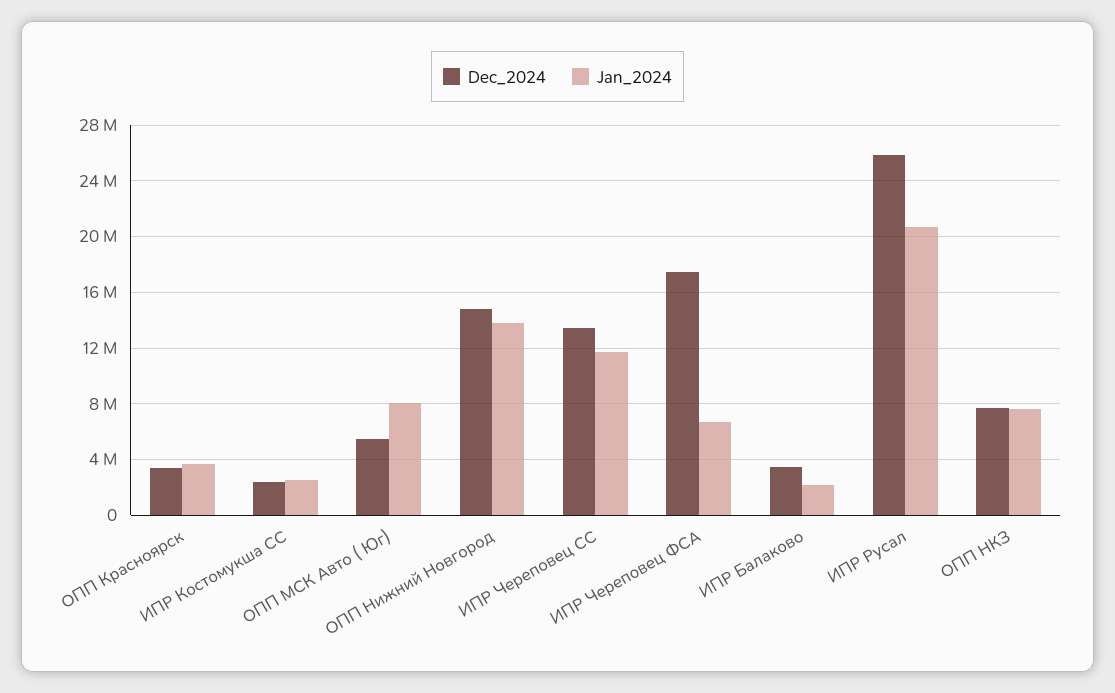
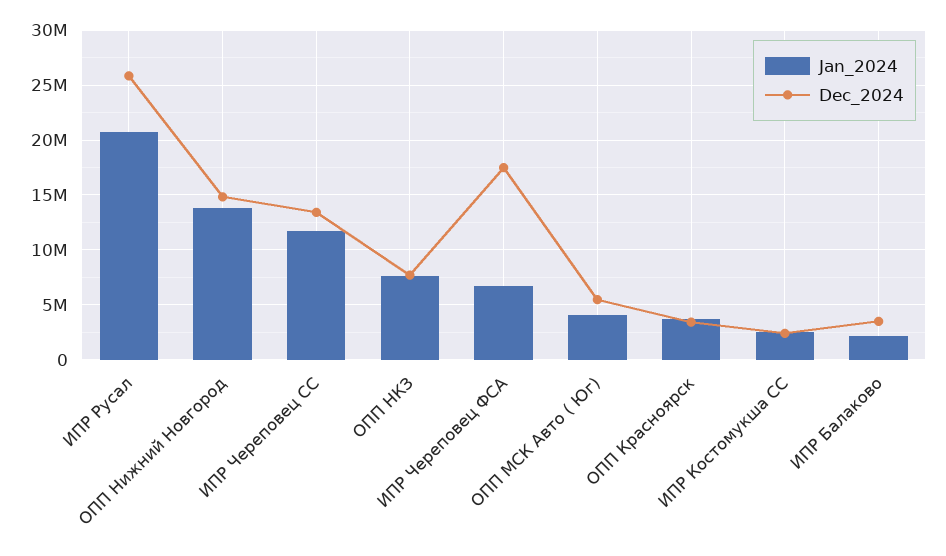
  {
    "Dec_2024": {
      "ОПП Красноярск": 3500000,
      "ИПР Костомукша СС": 2500000,
      "ОПП МСК Авто ( Юг)": 5500000,
      "ОПП Нижний Новгород": 15000000,
      "ИПР Череповец СС": 13500000,
      "ИПР Череповец ФСА": 17500000,
      "ИПР Балаково": 3500000,
      "ИПР Русал": 26000000,
      "ОПП НКЗ": 7500000
    },
    "Jan_2024": {
      "ОПП Красноярск": 3500000,
      "ИПР Костомукша СС": 2500000,
-     "ОПП МСК Авто ( Юг)": 8000000,
+     "ОПП МСК Авто ( Юг)": 4000000,
      "ОПП Нижний Новгород": 14000000,
      "ИПР Череповец СС": 11500000,
      "ИПР Череповец ФСА": 6500000,
      "ИПР Балаково": 2000000,
      "ИПР Русал": 20500000,
      "ОПП НКЗ": 7500000
    }
  }

